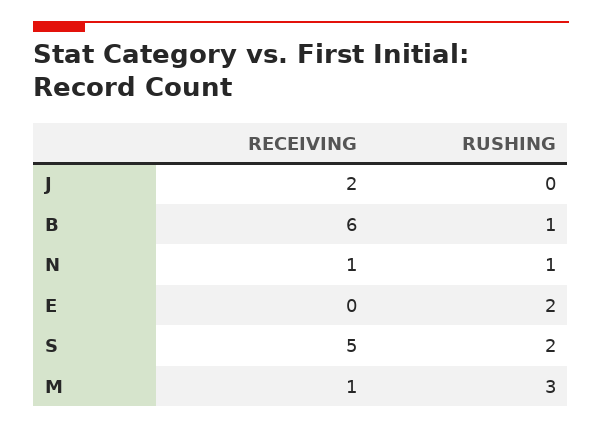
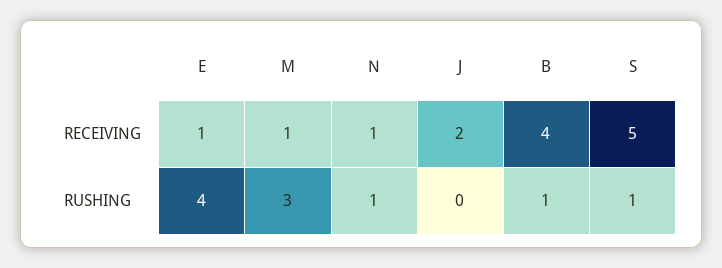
  {
    "RECEIVING": {
      "J": 2,
-     "B": 6,
+     "B": 4,
      "N": 1,
-     "E": 0,
+     "E": 1,
      "S": 5,
      "M": 1
    },
    "RUSHING": {
      "J": 0,
      "B": 1,
      "N": 1,
-     "E": 2,
+     "E": 4,
-     "S": 2,
+     "S": 1,
      "M": 3
    }
  }

